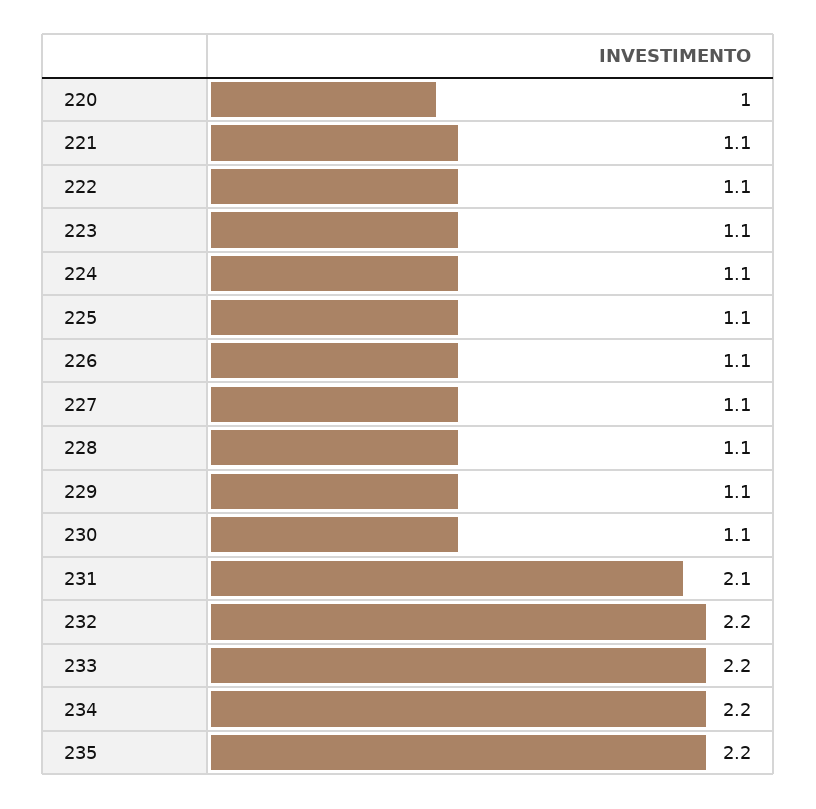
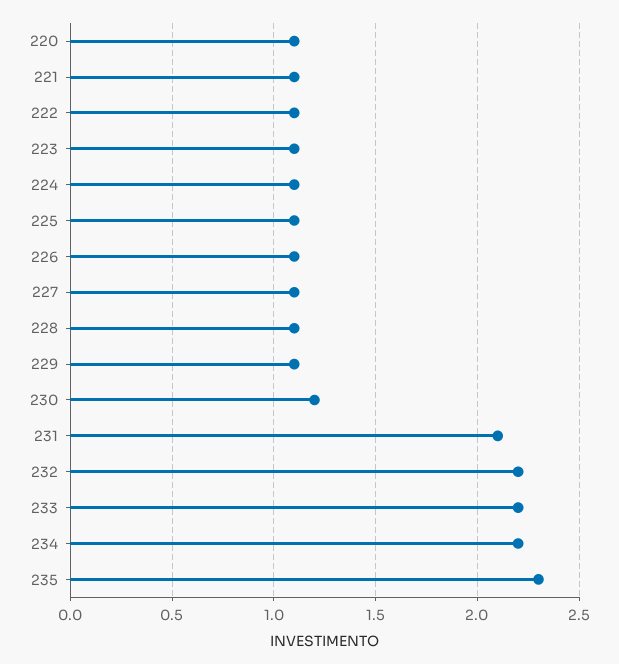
  {
-   "220": 1,
+   "220": 1.1,
    "221": 1.1,
    "222": 1.1,
    "223": 1.1,
    "224": 1.1,
    "225": 1.1,
    "226": 1.1,
    "227": 1.1,
    "228": 1.1,
    "229": 1.1,
-   "230": 1.1,
+   "230": 1.2,
    "231": 2.1,
    "232": 2.2,
    "233": 2.2,
    "234": 2.2,
-   "235": 2.2
+   "235": 2.3
  }

